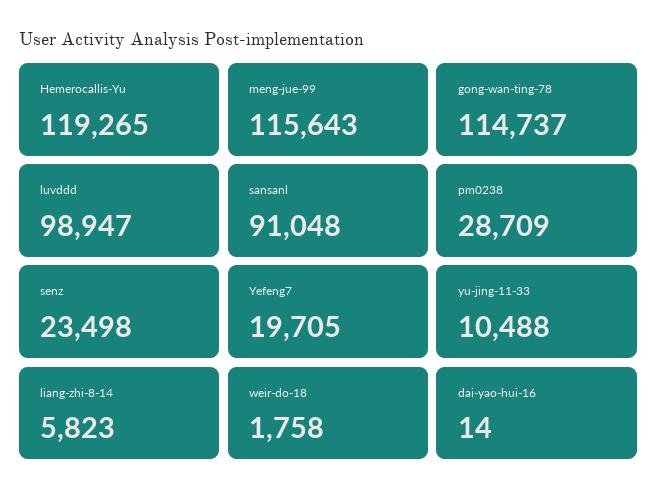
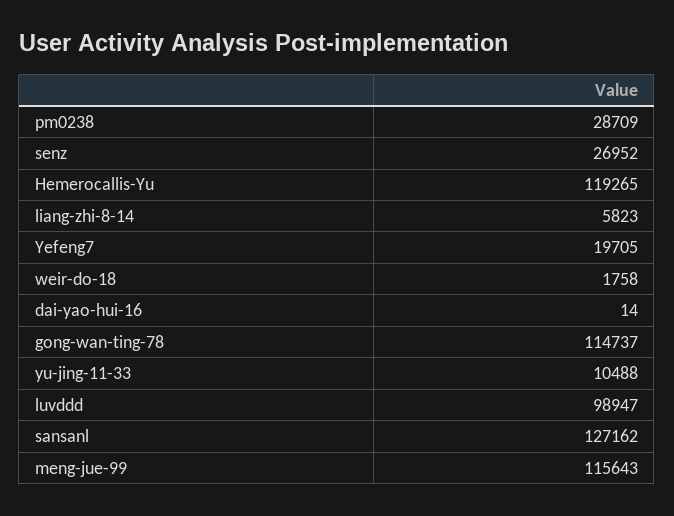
  {
    "Hemerocallis-Yu": 119265,
    "meng-jue-99": 115643,
    "gong-wan-ting-78": 114737,
    "luvddd": 98947,
-   "sansanl": 91048,
+   "sansanl": 127162,
    "pm0238": 28709,
-   "senz": 23498,
+   "senz": 26952,
    "Yefeng7": 19705,
    "yu-jing-11-33": 10488,
    "liang-zhi-8-14": 5823,
    "weir-do-18": 1758,
    "dai-yao-hui-16": 14
  }

